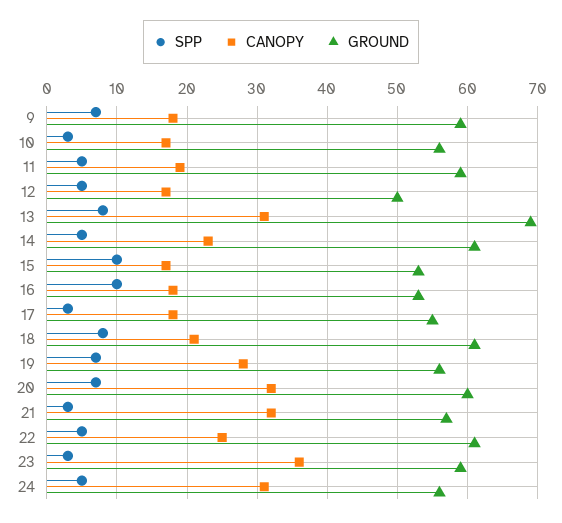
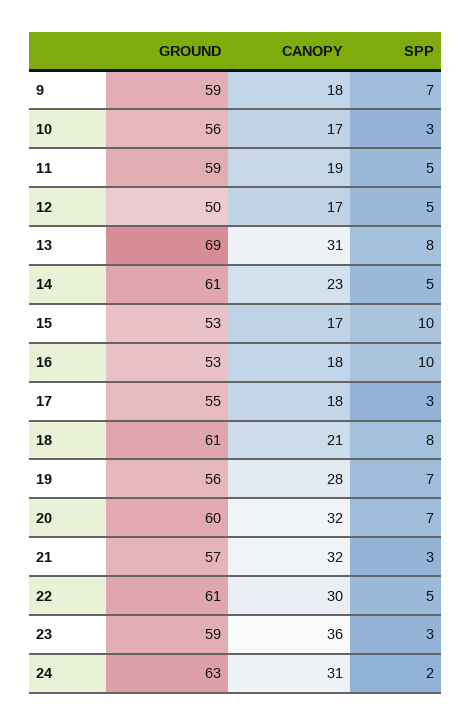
  {
    "SPP": {
      "9": 7,
      "10": 3,
      "11": 5,
      "12": 5,
      "13": 8,
      "14": 5,
      "15": 10,
      "16": 10,
      "17": 3,
      "18": 8,
      "19": 7,
      "20": 7,
      "21": 3,
      "22": 5,
      "23": 3,
-     "24": 5
+     "24": 2
    },
    "CANOPY": {
      "9": 18,
      "10": 17,
      "11": 19,
      "12": 17,
      "13": 31,
      "14": 23,
      "15": 17,
      "16": 18,
      "17": 18,
      "18": 21,
      "19": 28,
      "20": 32,
      "21": 32,
-     "22": 25,
+     "22": 30,
      "23": 36,
      "24": 31
    },
    "GROUND": {
      "9": 59,
      "10": 56,
      "11": 59,
      "12": 50,
      "13": 69,
      "14": 61,
      "15": 53,
      "16": 53,
      "17": 55,
      "18": 61,
      "19": 56,
      "20": 60,
      "21": 57,
      "22": 61,
      "23": 59,
-     "24": 56
+     "24": 63
    }
  }

